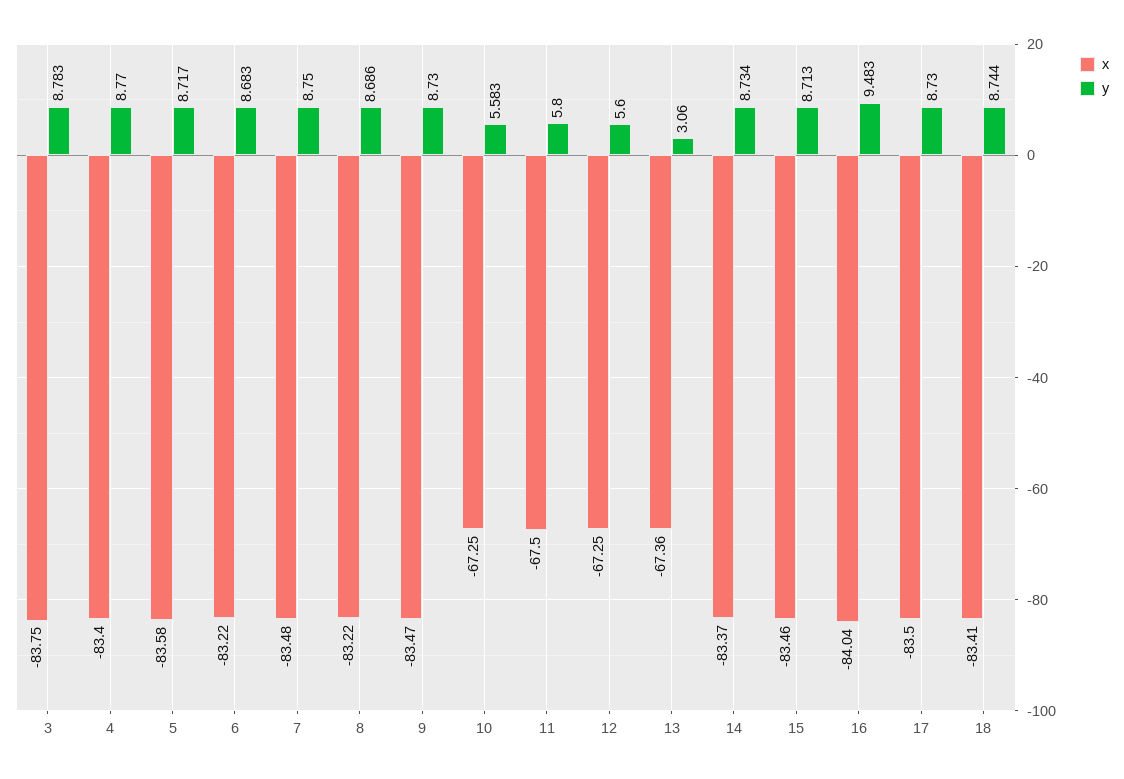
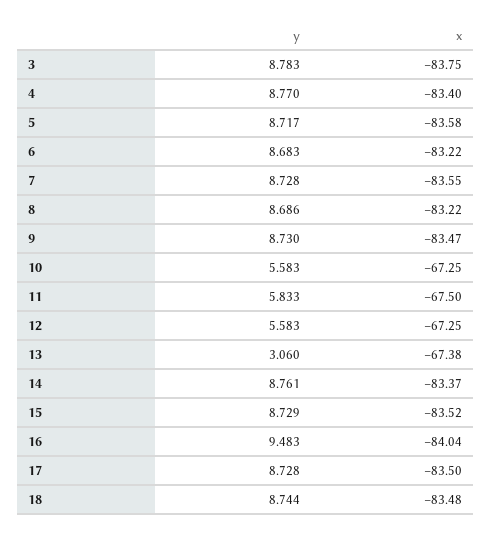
  {
    "x": {
      "3": -83.75,
      "4": -83.4,
      "5": -83.58,
      "6": -83.22,
-     "7": -83.48,
+     "7": -83.55,
      "8": -83.22,
      "9": -83.47,
      "10": -67.25,
      "11": -67.5,
      "12": -67.25,
-     "13": -67.36,
+     "13": -67.38,
      "14": -83.37,
-     "15": -83.46,
+     "15": -83.52,
      "16": -84.04,
      "17": -83.5,
-     "18": -83.41
+     "18": -83.48
    },
    "y": {
      "3": 8.783,
      "4": 8.77,
      "5": 8.717,
      "6": 8.683,
-     "7": 8.75,
+     "7": 8.728,
      "8": 8.686,
      "9": 8.73,
      "10": 5.583,
-     "11": 5.8,
+     "11": 5.833,
-     "12": 5.6,
+     "12": 5.583,
      "13": 3.06,
-     "14": 8.734,
+     "14": 8.761,
-     "15": 8.713,
+     "15": 8.729,
      "16": 9.483,
-     "17": 8.73,
+     "17": 8.728,
      "18": 8.744
    }
  }

